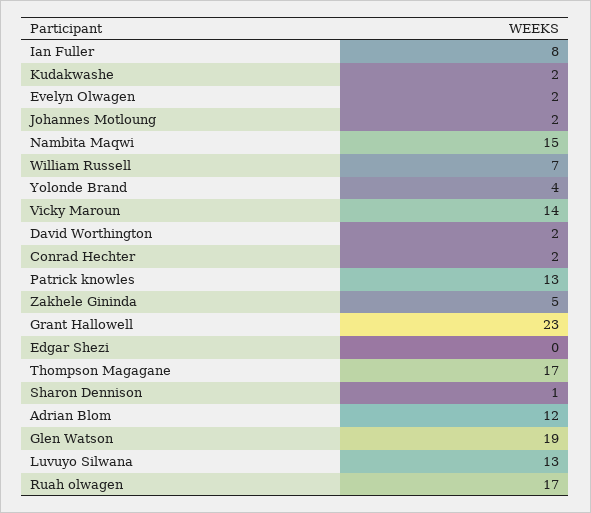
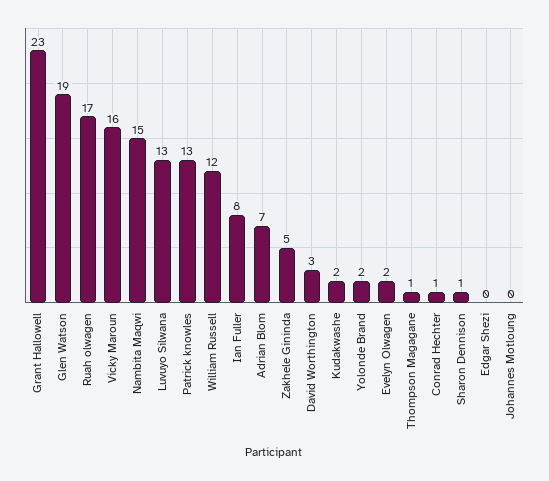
  {
    "Ian Fuller": 8,
    "Kudakwashe": 2,
    "Evelyn Olwagen": 2,
-   "Johannes Motloung": 2,
+   "Johannes Motloung": 0,
    "Nambita Maqwi": 15,
-   "William Russell": 7,
+   "William Russell": 12,
-   "Yolonde Brand": 4,
+   "Yolonde Brand": 2,
-   "Vicky Maroun": 14,
+   "Vicky Maroun": 16,
-   "David Worthington": 2,
+   "David Worthington": 3,
-   "Conrad Hechter": 2,
+   "Conrad Hechter": 1,
    "Patrick knowles": 13,
    "Zakhele Gininda": 5,
    "Grant Hallowell": 23,
    "Edgar Shezi": 0,
-   "Thompson Magagane": 17,
+   "Thompson Magagane": 1,
    "Sharon Dennison": 1,
-   "Adrian Blom": 12,
+   "Adrian Blom": 7,
    "Glen Watson": 19,
    "Luvuyo Silwana": 13,
    "Ruah olwagen": 17
  }

